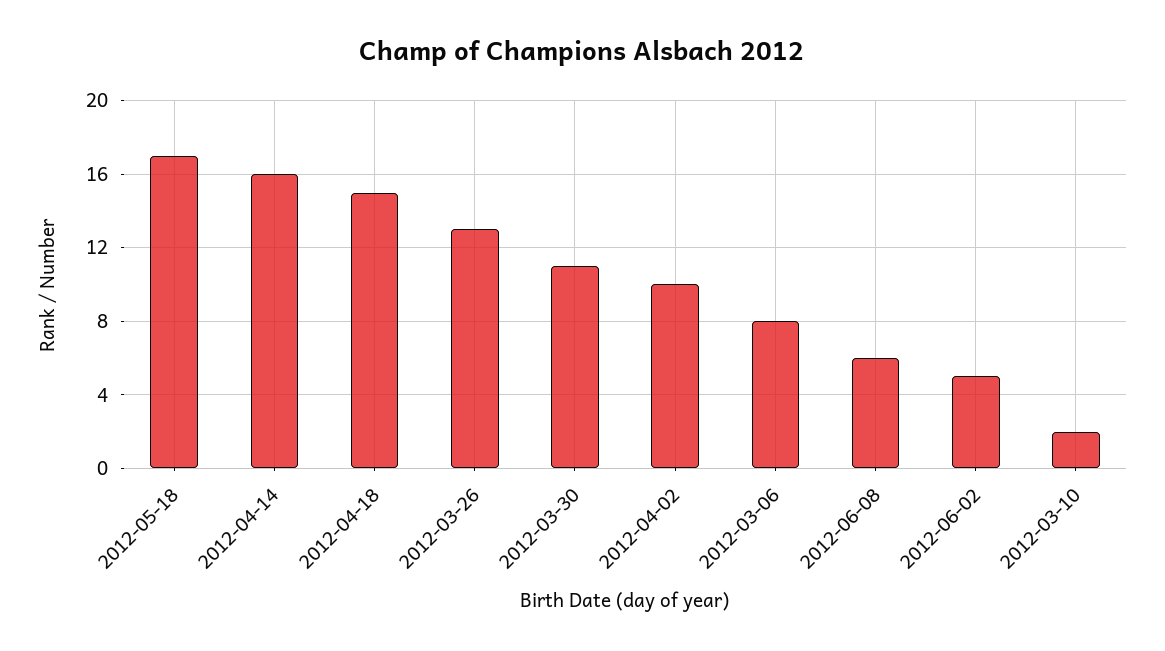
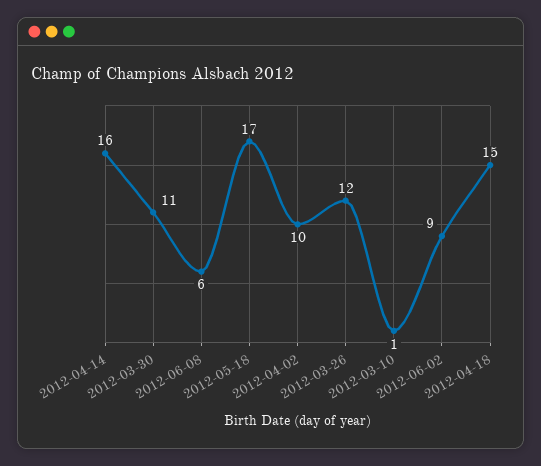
  {
    "2012-05-18": 17,
    "2012-04-14": 16,
    "2012-04-18": 15,
-   "2012-03-26": 13,
+   "2012-03-26": 12,
    "2012-03-30": 11,
    "2012-04-02": 10,
-   "2012-03-06": 8,
    "2012-06-08": 6,
-   "2012-06-02": 5,
+   "2012-06-02": 9,
-   "2012-03-10": 2
+   "2012-03-10": 1
  }

